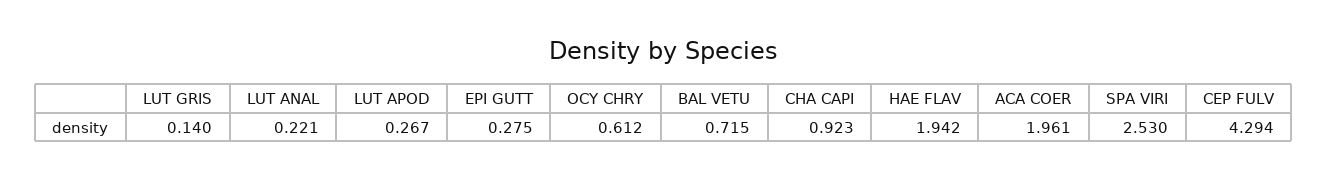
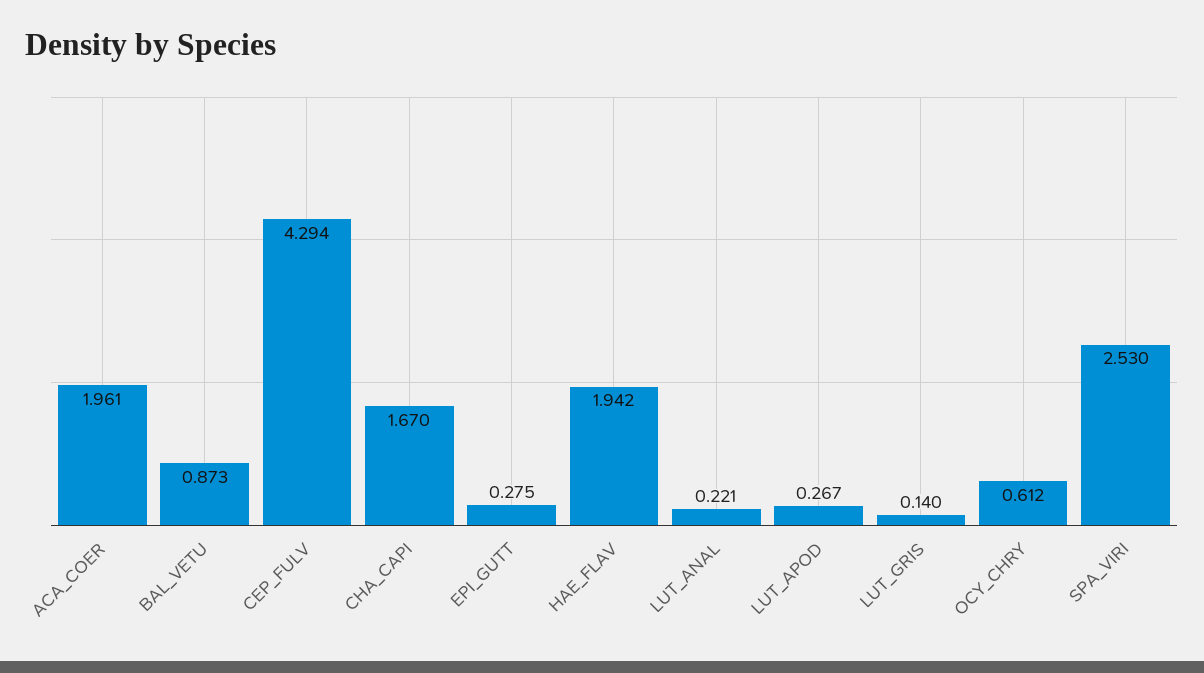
  {
    "LUT GRIS": 0.14,
    "LUT ANAL": 0.221,
    "LUT APOD": 0.267,
    "EPI GUTT": 0.275,
    "OCY CHRY": 0.612,
-   "BAL VETU": 0.715,
+   "BAL VETU": 0.873,
-   "CHA CAPI": 0.923,
+   "CHA CAPI": 1.67,
    "HAE FLAV": 1.942,
    "ACA COER": 1.961,
    "SPA VIRI": 2.53,
    "CEP FULV": 4.294
  }

